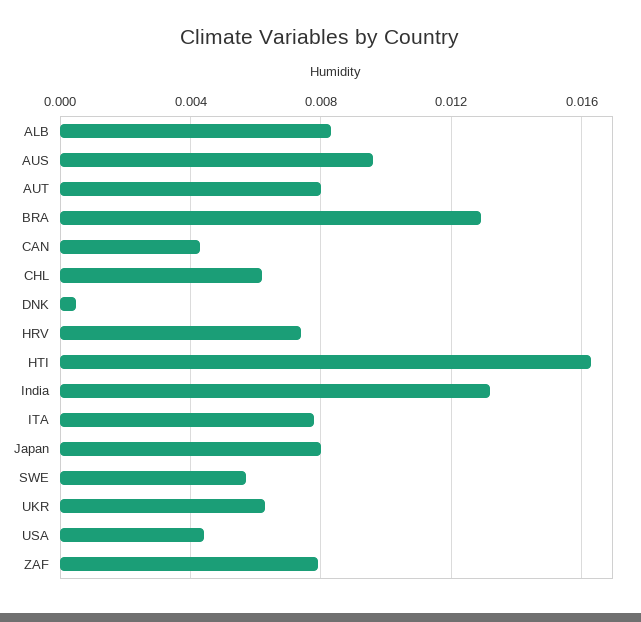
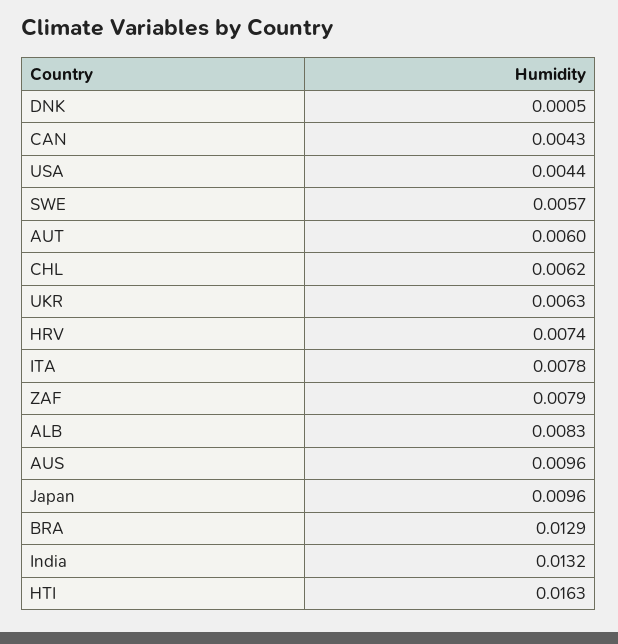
  {
    "ALB": 0.0083,
    "AUS": 0.0096,
-   "AUT": 0.008,
+   "AUT": 0.006,
    "BRA": 0.0129,
    "CAN": 0.0043,
    "CHL": 0.0062,
    "DNK": 0.0005,
    "HRV": 0.0074,
    "HTI": 0.0163,
    "India": 0.0132,
    "ITA": 0.0078,
-   "Japan": 0.008,
+   "Japan": 0.0096,
    "SWE": 0.0057,
    "UKR": 0.0063,
    "USA": 0.0044,
    "ZAF": 0.0079
  }

